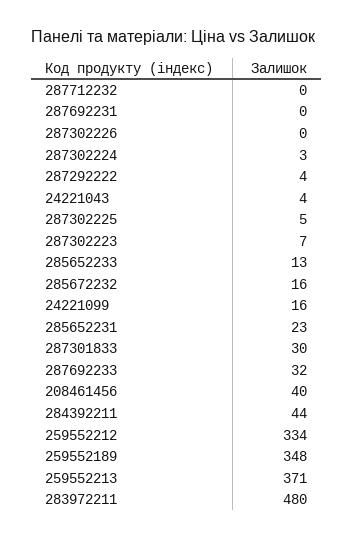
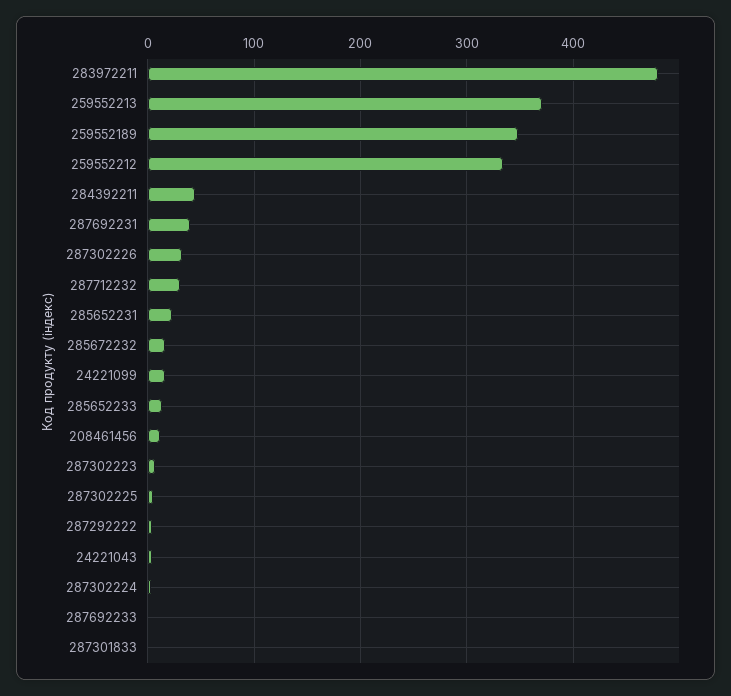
  {
-   "287712232": 0,
+   "287712232": 30,
-   "287692231": 0,
+   "287692231": 40,
-   "287302226": 0,
+   "287302226": 30,
    "287302224": 3,
    "287292222": 4,
    "24221043": 4,
    "287302225": 5,
    "287302223": 7,
    "285652233": 13,
    "285672232": 16,
    "24221099": 16,
    "285652231": 23,
-   "287301833": 30,
+   "287301833": 0,
-   "287692233": 32,
+   "287692233": 0,
-   "208461456": 40,
+   "208461456": 10,
    "284392211": 44,
    "259552212": 334,
    "259552189": 348,
    "259552213": 371,
    "283972211": 480
  }

